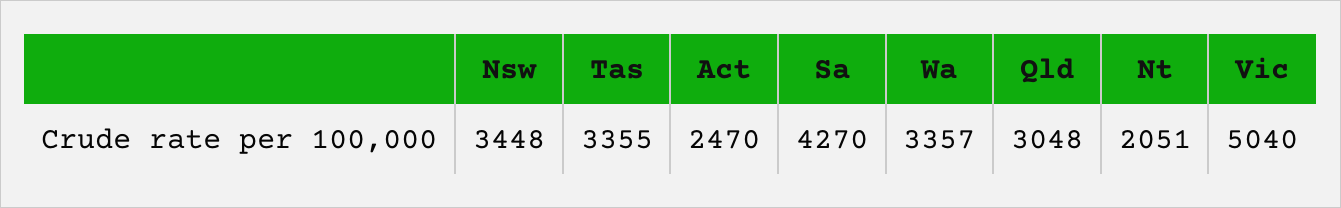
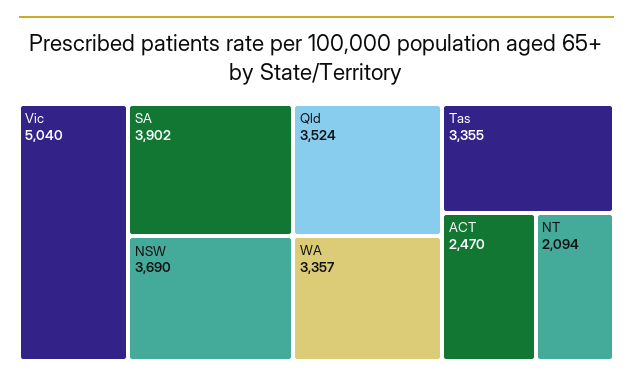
  {
-   "Nsw": 3448,
+   "Nsw": 3690,
    "Tas": 3355,
    "Act": 2470,
-   "Sa": 4270,
+   "Sa": 3902,
    "Wa": 3357,
-   "Qld": 3048,
+   "Qld": 3524,
-   "Nt": 2051,
+   "Nt": 2094,
    "Vic": 5040
  }

